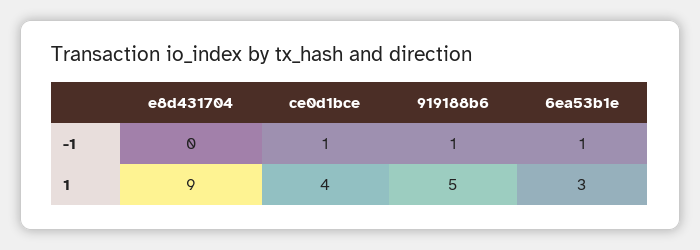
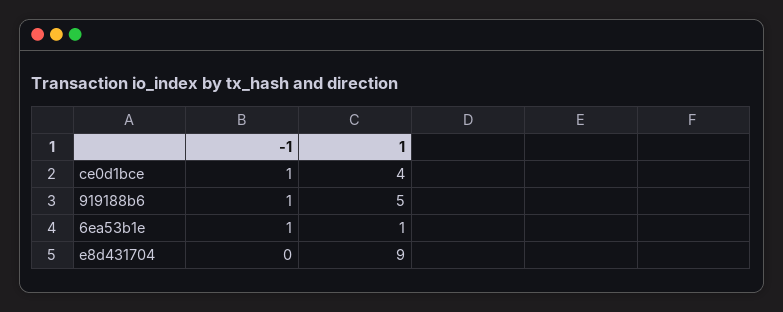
  {
    "e8d431704": {
      "-1": 0,
      "1": 9
    },
    "ce0d1bce": {
      "-1": 1,
      "1": 4
    },
    "919188b6": {
      "-1": 1,
      "1": 5
    },
    "6ea53b1e": {
      "-1": 1,
-     "1": 3
+     "1": 1
    }
  }

